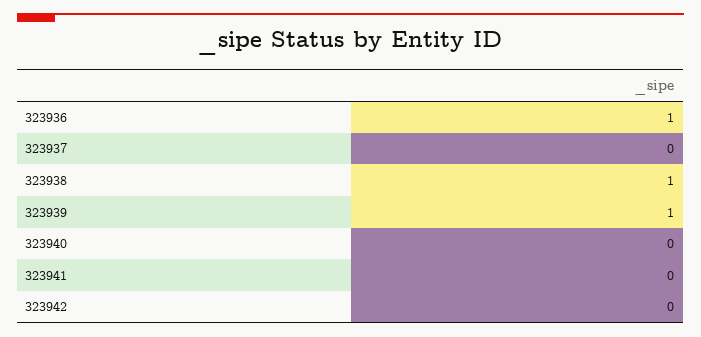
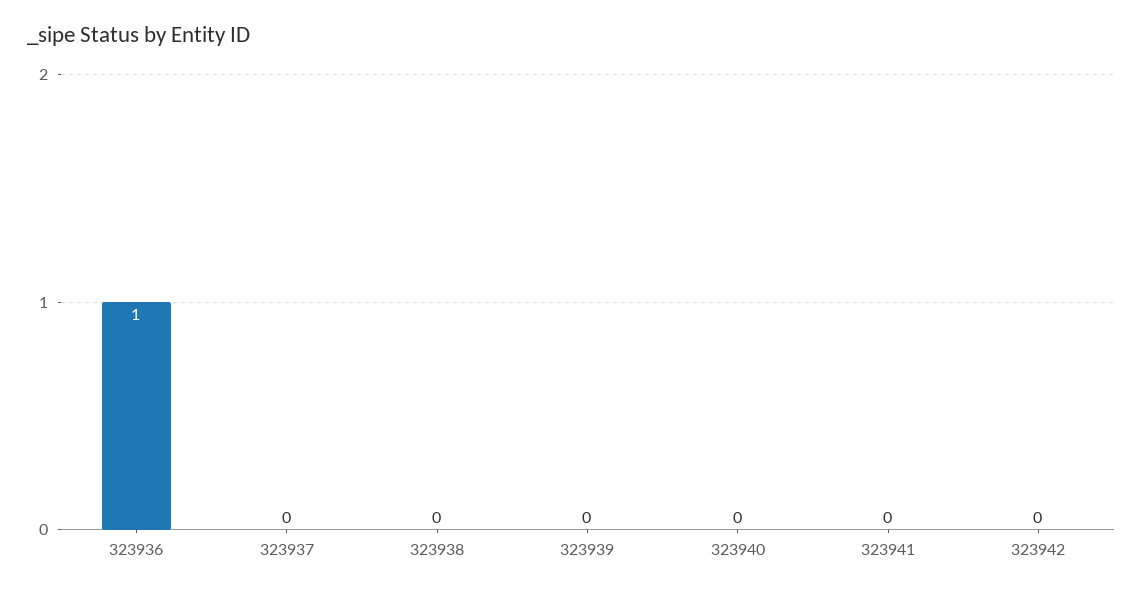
  {
    "323936": 1,
    "323937": 0,
-   "323938": 1,
+   "323938": 0,
-   "323939": 1,
+   "323939": 0,
    "323940": 0,
    "323941": 0,
    "323942": 0
  }

